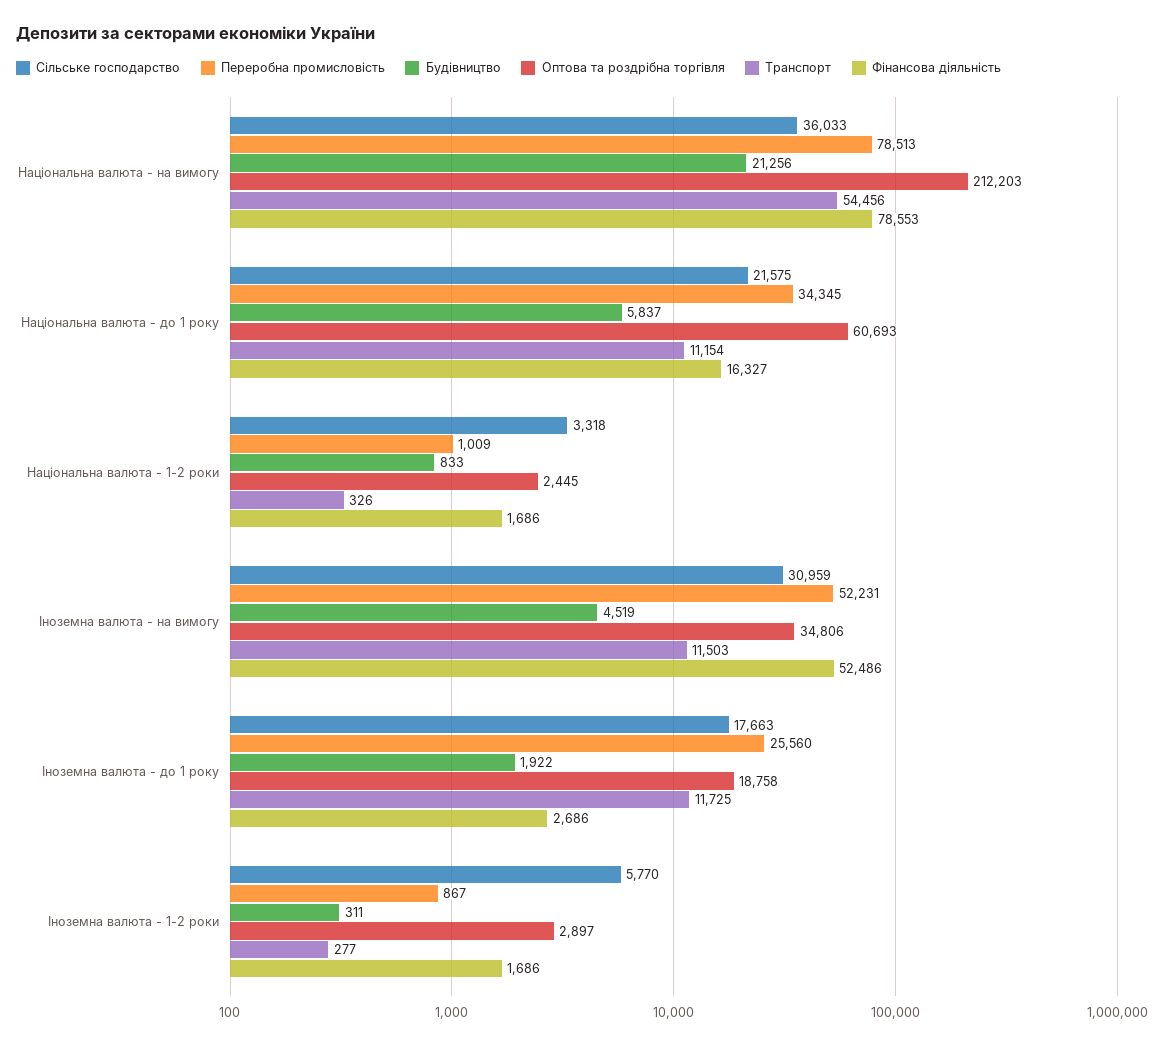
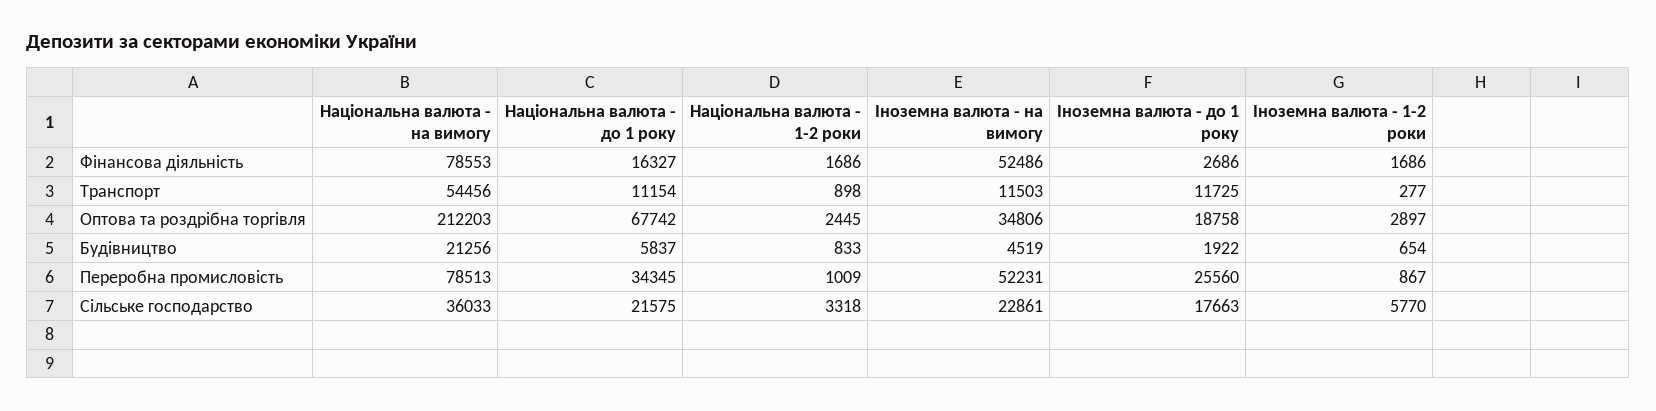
  {
    "Сільське господарство": {
      "Національна валюта - на вимогу": 36033,
      "Національна валюта - до 1 року": 21575,
      "Національна валюта - 1-2 роки": 3318,
-     "Іноземна валюта - на вимогу": 30959,
+     "Іноземна валюта - на вимогу": 22861,
      "Іноземна валюта - до 1 року": 17663,
      "Іноземна валюта - 1-2 роки": 5770
    },
    "Переробна промисловість": {
      "Національна валюта - на вимогу": 78513,
      "Національна валюта - до 1 року": 34345,
      "Національна валюта - 1-2 роки": 1009,
      "Іноземна валюта - на вимогу": 52231,
      "Іноземна валюта - до 1 року": 25560,
      "Іноземна валюта - 1-2 роки": 867
    },
    "Будівництво": {
      "Національна валюта - на вимогу": 21256,
      "Національна валюта - до 1 року": 5837,
      "Національна валюта - 1-2 роки": 833,
      "Іноземна валюта - на вимогу": 4519,
      "Іноземна валюта - до 1 року": 1922,
-     "Іноземна валюта - 1-2 роки": 311
+     "Іноземна валюта - 1-2 роки": 654
    },
    "Оптова та роздрібна торгівля": {
      "Національна валюта - на вимогу": 212203,
-     "Національна валюта - до 1 року": 60693,
+     "Національна валюта - до 1 року": 67742,
      "Національна валюта - 1-2 роки": 2445,
      "Іноземна валюта - на вимогу": 34806,
      "Іноземна валюта - до 1 року": 18758,
      "Іноземна валюта - 1-2 роки": 2897
    },
    "Транспорт": {
      "Національна валюта - на вимогу": 54456,
      "Національна валюта - до 1 року": 11154,
-     "Національна валюта - 1-2 роки": 326,
+     "Національна валюта - 1-2 роки": 898,
      "Іноземна валюта - на вимогу": 11503,
      "Іноземна валюта - до 1 року": 11725,
      "Іноземна валюта - 1-2 роки": 277
    },
    "Фінансова діяльність": {
      "Національна валюта - на вимогу": 78553,
      "Національна валюта - до 1 року": 16327,
      "Національна валюта - 1-2 роки": 1686,
      "Іноземна валюта - на вимогу": 52486,
      "Іноземна валюта - до 1 року": 2686,
      "Іноземна валюта - 1-2 роки": 1686
    }
  }

